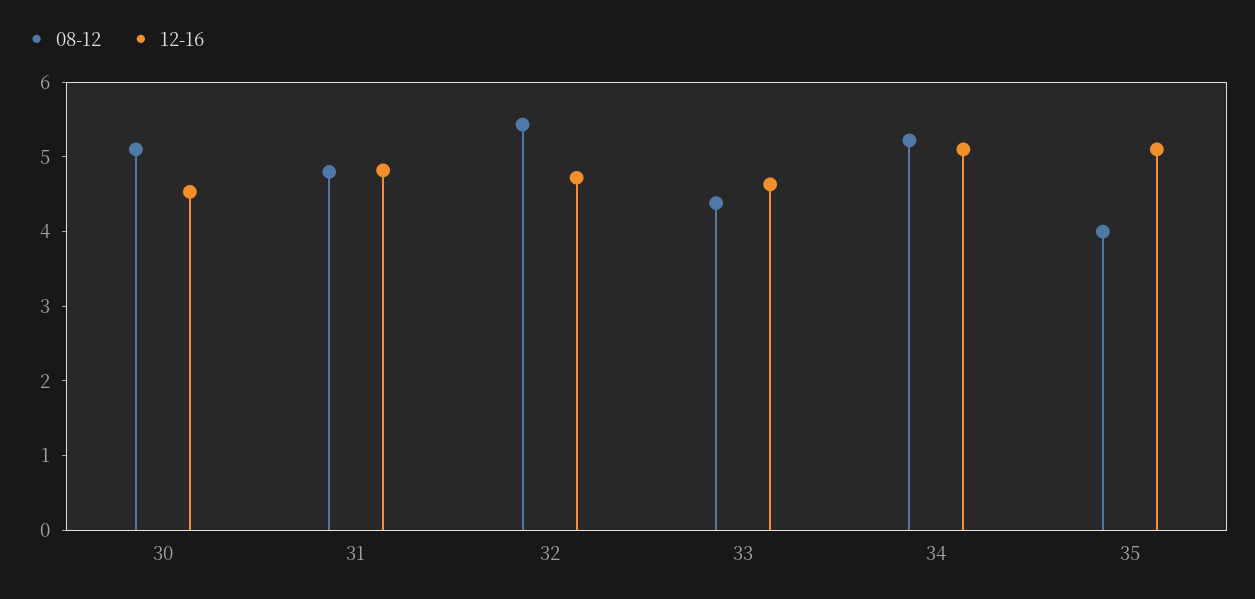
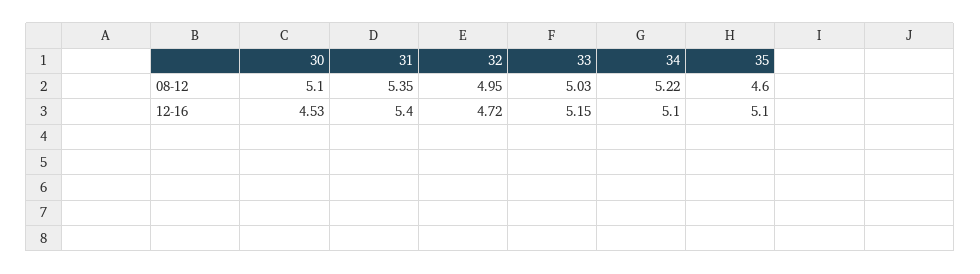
  {
    "08-12": {
      "30": 5.1,
-     "31": 4.8,
+     "31": 5.35,
-     "32": 5.4,
+     "32": 4.95,
-     "33": 4.4,
+     "33": 5.03,
      "34": 5.22,
-     "35": 4
+     "35": 4.6
    },
    "12-16": {
      "30": 4.53,
-     "31": 4.8,
+     "31": 5.4,
      "32": 4.72,
-     "33": 4.6,
+     "33": 5.15,
      "34": 5.1,
      "35": 5.1
    }
  }

